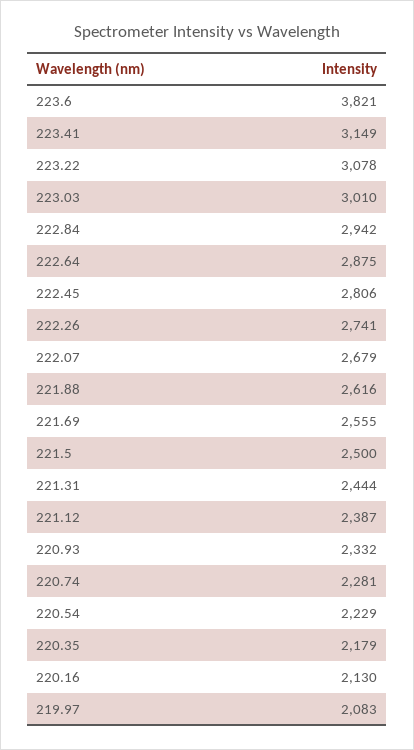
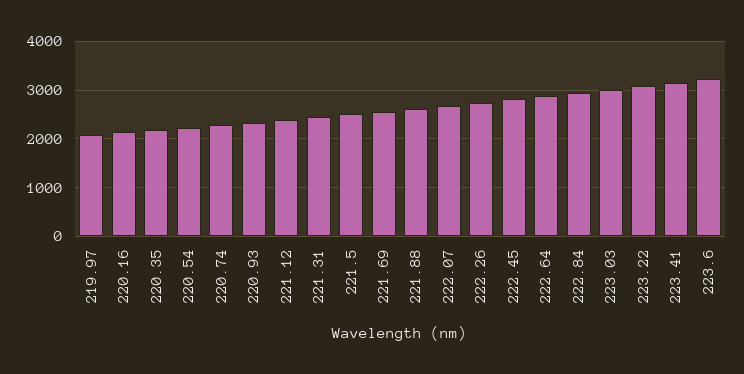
  {
-   "223.6": 3821,
+   "223.6": 3200,
    "223.41": 3149,
    "223.22": 3078,
    "223.03": 3010,
    "222.84": 2942,
    "222.64": 2875,
    "222.45": 2806,
    "222.26": 2741,
    "222.07": 2679,
    "221.88": 2616,
    "221.69": 2555,
    "221.5": 2500,
    "221.31": 2444,
    "221.12": 2387,
    "220.93": 2332,
    "220.74": 2281,
    "220.54": 2229,
    "220.35": 2179,
    "220.16": 2130,
    "219.97": 2083
  }

